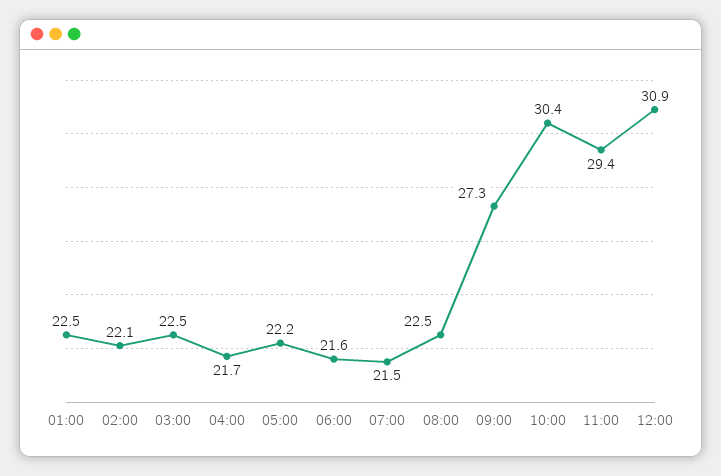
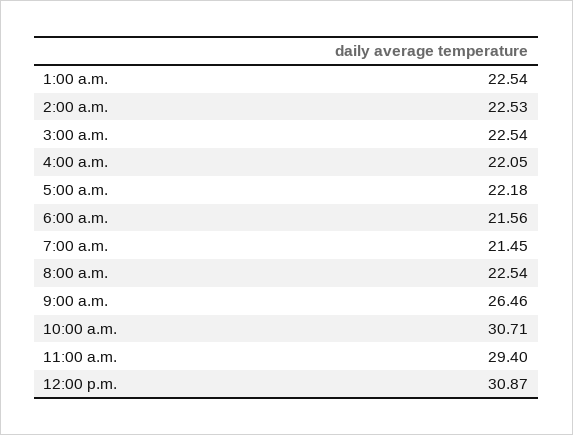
  {
    "01:00": 22.54,
-   "02:00": 22.1,
+   "02:00": 22.53,
    "03:00": 22.54,
-   "04:00": 21.7,
+   "04:00": 22.05,
    "05:00": 22.18,
    "06:00": 21.56,
    "07:00": 21.45,
    "08:00": 22.54,
-   "09:00": 27.3,
+   "09:00": 26.46,
-   "10:00": 30.4,
+   "10:00": 30.71,
    "11:00": 29.4,
    "12:00": 30.87
  }

